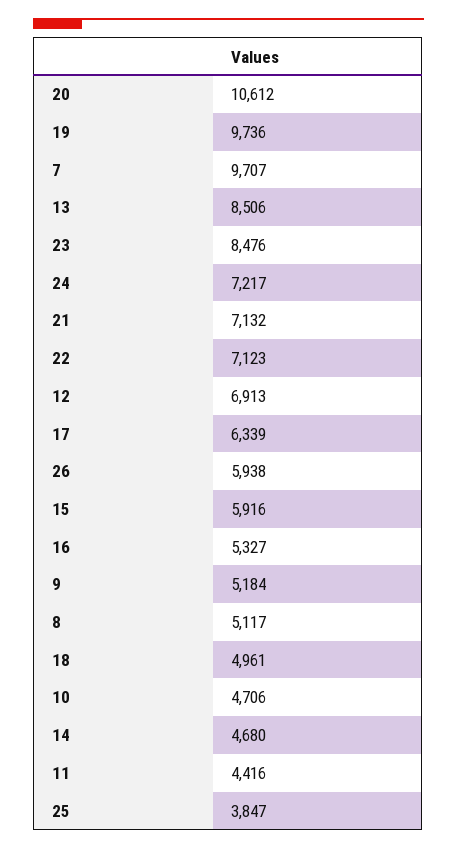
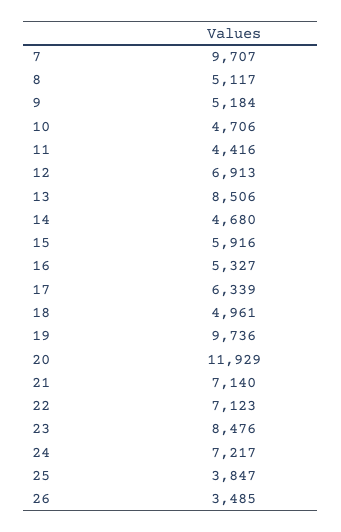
  {
-   "20": 10612,
+   "20": 11929,
    "19": 9736,
    "7": 9707,
    "13": 8506,
    "23": 8476,
    "24": 7217,
-   "21": 7132,
+   "21": 7140,
    "22": 7123,
    "12": 6913,
    "17": 6339,
-   "26": 5938,
+   "26": 3485,
    "15": 5916,
    "16": 5327,
    "9": 5184,
    "8": 5117,
    "18": 4961,
    "10": 4706,
    "14": 4680,
    "11": 4416,
    "25": 3847
  }

